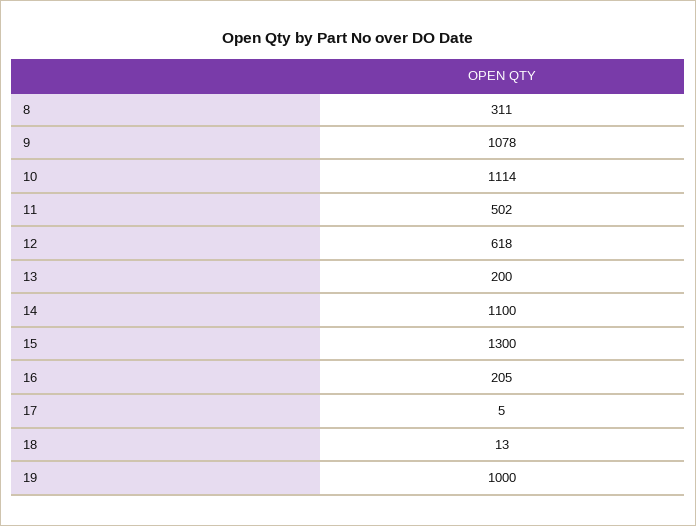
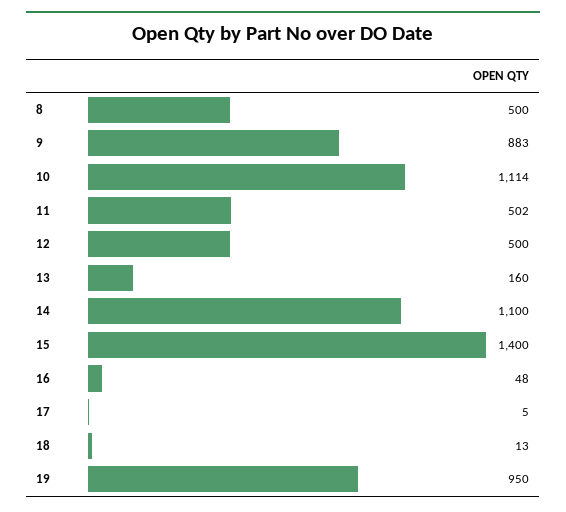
  {
-   "8": 311,
+   "8": 500,
-   "9": 1078,
+   "9": 883,
    "10": 1114,
    "11": 502,
-   "12": 618,
+   "12": 500,
-   "13": 200,
+   "13": 160,
    "14": 1100,
-   "15": 1300,
+   "15": 1400,
-   "16": 205,
+   "16": 48,
    "17": 5,
    "18": 13,
-   "19": 1000
+   "19": 950
  }

